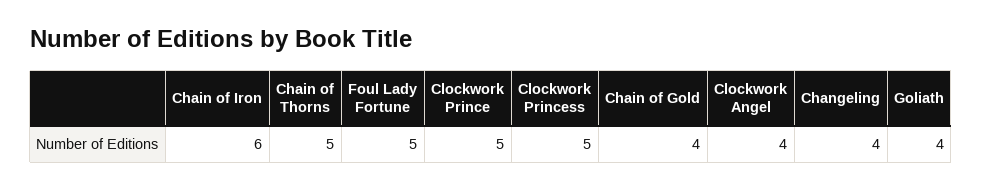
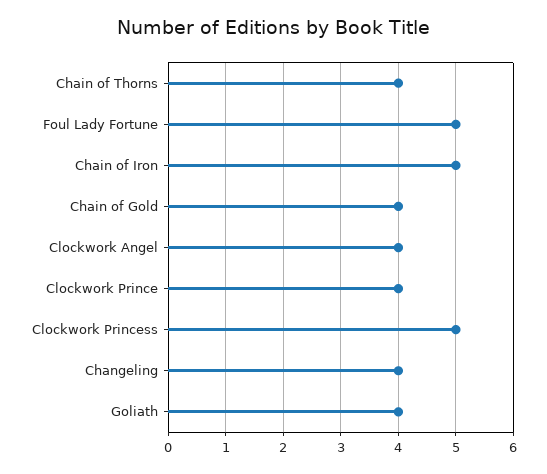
  {
-   "Chain of Iron": 6,
+   "Chain of Iron": 5,
-   "Chain of Thorns": 5,
+   "Chain of Thorns": 4,
    "Foul Lady Fortune": 5,
-   "Clockwork Prince": 5,
+   "Clockwork Prince": 4,
    "Clockwork Princess": 5,
    "Chain of Gold": 4,
    "Clockwork Angel": 4,
    "Changeling": 4,
    "Goliath": 4
  }

